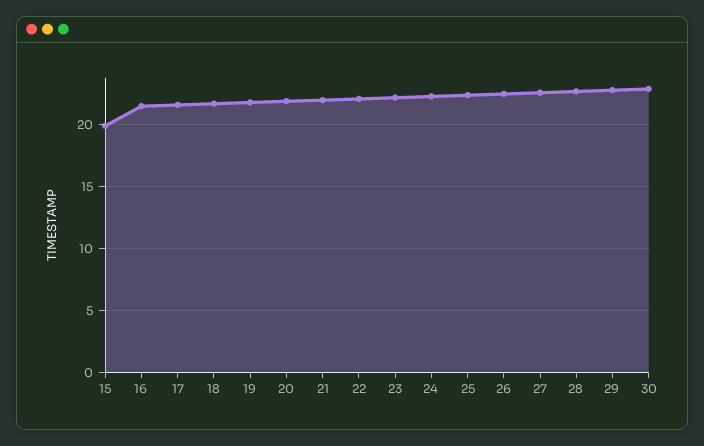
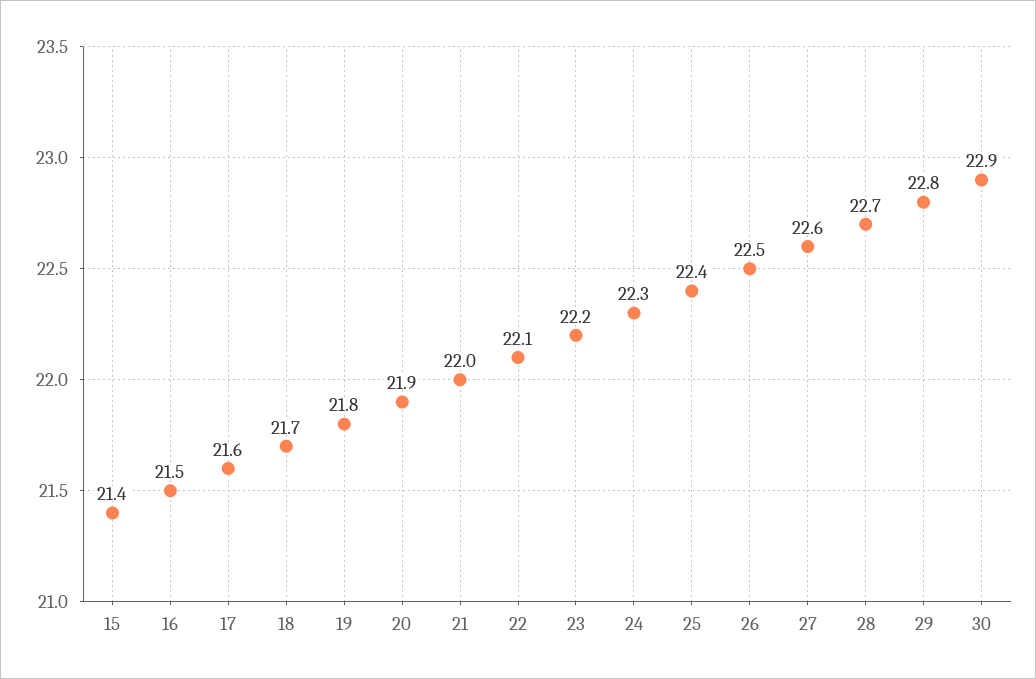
  {
-   "15": 20,
+   "15": 21.4,
    "16": 21.5,
    "17": 21.6,
    "18": 21.7,
    "19": 21.8,
    "20": 21.9,
    "21": 22,
    "22": 22.1,
    "23": 22.2,
    "24": 22.3,
    "25": 22.4,
    "26": 22.5,
    "27": 22.6,
    "28": 22.7,
    "29": 22.8,
    "30": 22.9
  }

